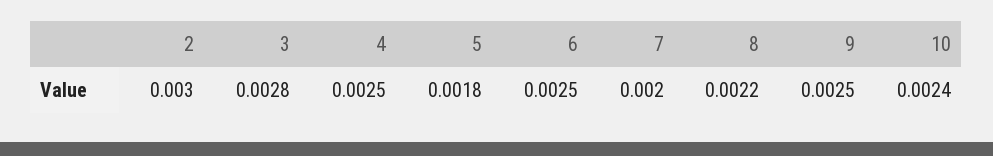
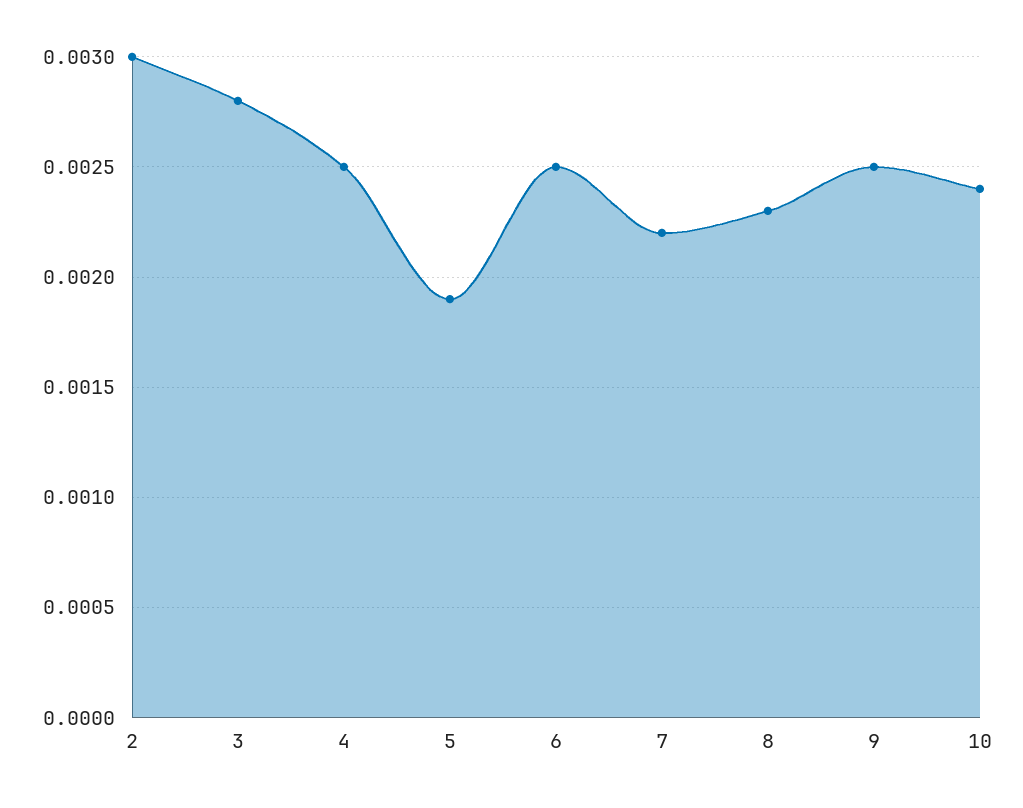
  {
    "2": 0.003,
    "3": 0.0028,
    "4": 0.0025,
-   "5": 0.0018,
+   "5": 0.0019,
    "6": 0.0025,
-   "7": 0.002,
+   "7": 0.0022,
-   "8": 0.0022,
+   "8": 0.0023,
    "9": 0.0025,
    "10": 0.0024
  }

